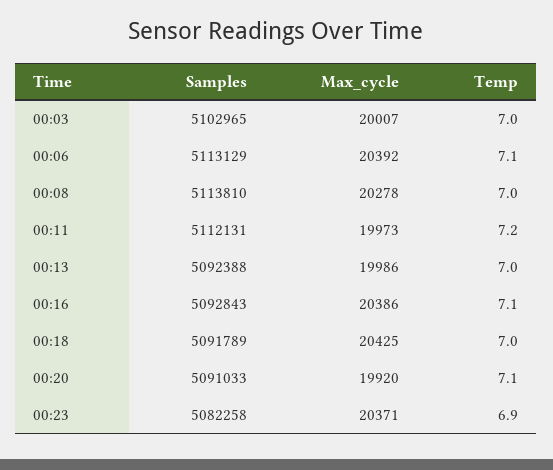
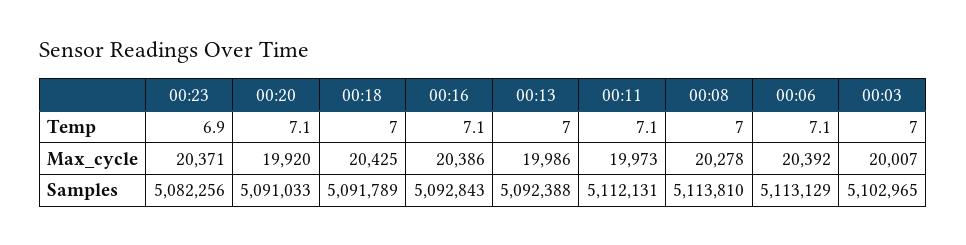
  {
    "Samples": {
      "00:03": 5102965,
      "00:06": 5113129,
      "00:08": 5113810,
      "00:11": 5112131,
      "00:13": 5092388,
      "00:16": 5092843,
      "00:18": 5091789,
      "00:20": 5091033,
-     "00:23": 5082258
+     "00:23": 5082256
    },
    "Max_cycle": {
      "00:03": 20007,
      "00:06": 20392,
      "00:08": 20278,
      "00:11": 19973,
      "00:13": 19986,
      "00:16": 20386,
      "00:18": 20425,
      "00:20": 19920,
      "00:23": 20371
    },
    "Temp": {
      "00:03": 7,
      "00:06": 7.1,
      "00:08": 7,
-     "00:11": 7.2,
+     "00:11": 7.1,
      "00:13": 7,
      "00:16": 7.1,
      "00:18": 7,
      "00:20": 7.1,
      "00:23": 6.9
    }
  }

